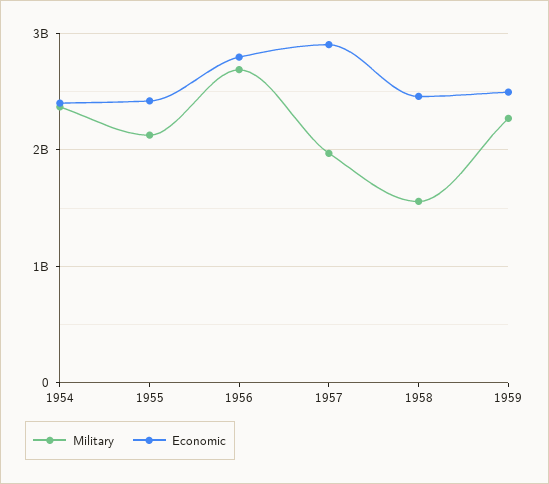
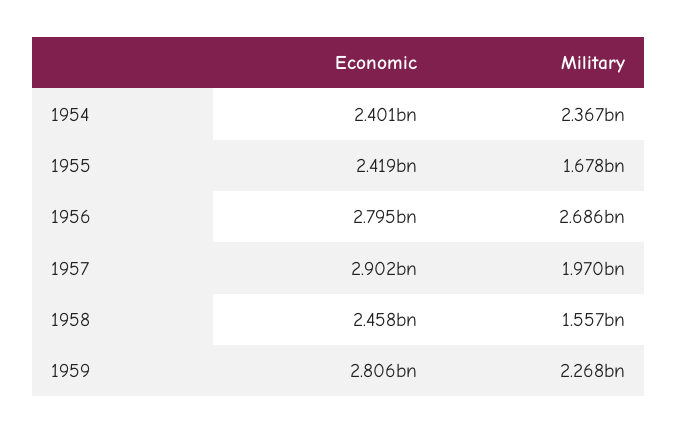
  {
    "Military": {
      "1954": 2367000000,
-     "1955": 2100000000,
+     "1955": 1678000000,
      "1956": 2686000000,
      "1957": 1970000000,
      "1958": 1557000000,
      "1959": 2268000000
    },
    "Economic": {
      "1954": 2401000000,
      "1955": 2419000000,
      "1956": 2795000000,
      "1957": 2902000000,
      "1958": 2458000000,
-     "1959": 2500000000
+     "1959": 2806000000
    }
  }

